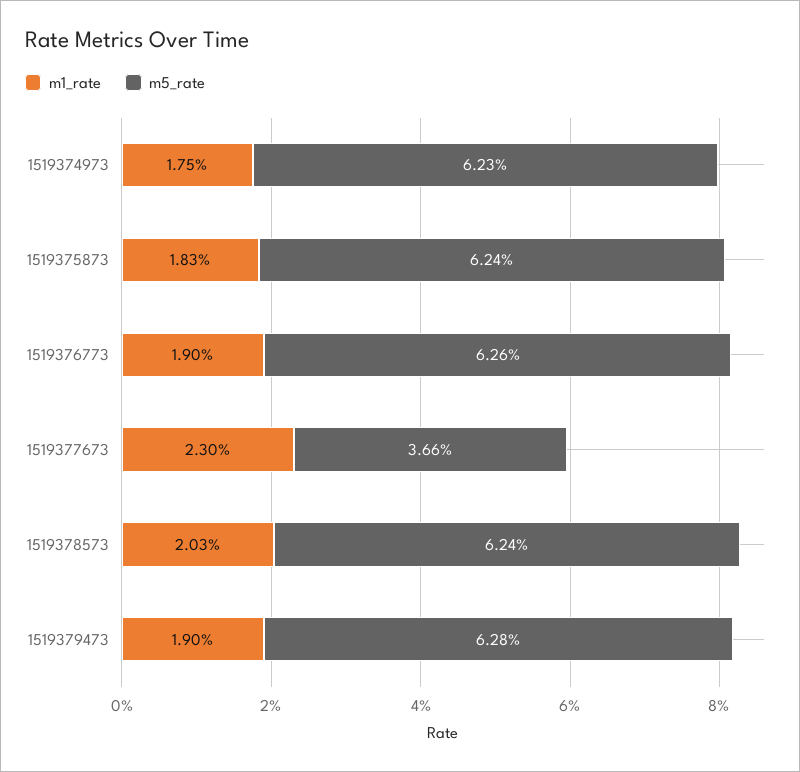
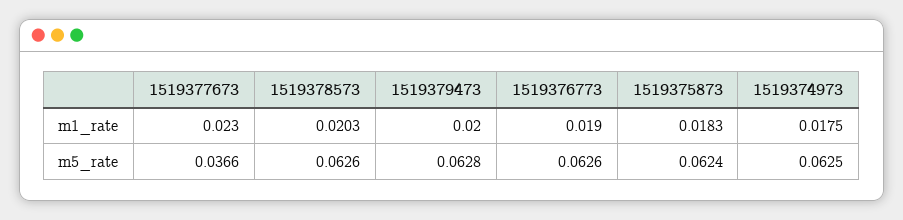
  {
    "m1_rate": {
      "1519374973": 0.0175,
      "1519375873": 0.0183,
      "1519376773": 0.019,
      "1519377673": 0.023,
      "1519378573": 0.0203,
-     "1519379473": 0.019
+     "1519379473": 0.02
    },
    "m5_rate": {
-     "1519374973": 0.0623,
+     "1519374973": 0.0625,
      "1519375873": 0.0624,
      "1519376773": 0.0626,
      "1519377673": 0.0366,
-     "1519378573": 0.0624,
+     "1519378573": 0.0626,
      "1519379473": 0.0628
    }
  }

